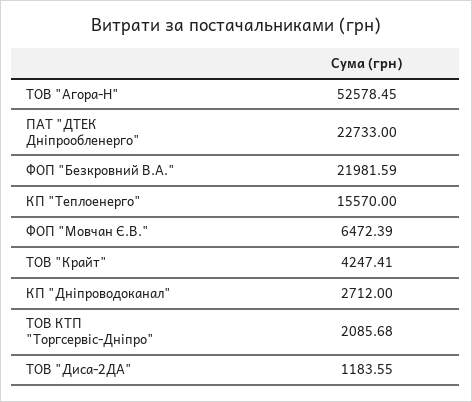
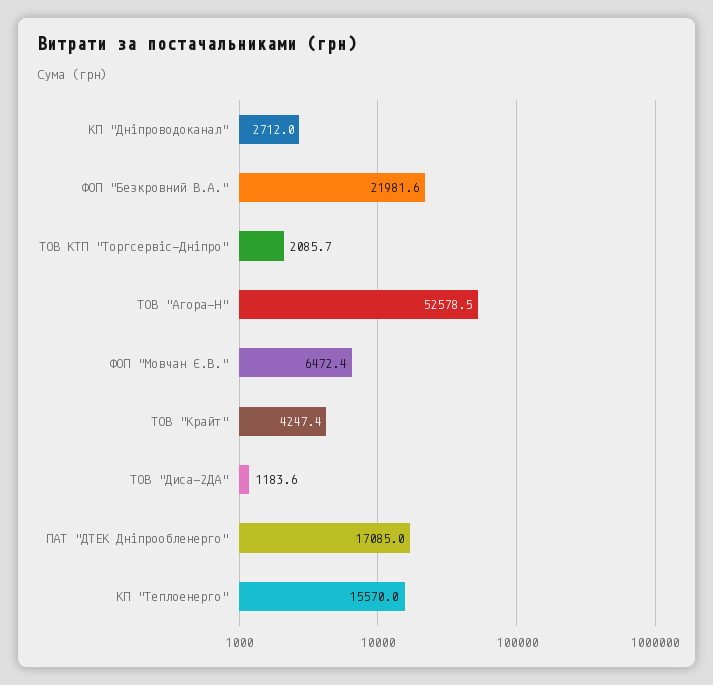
  {
    "ТОВ \"Агора-Н\"": 52578.45,
-   "ПАТ \"ДТЕК Дніпрообленерго\"": 22733,
+   "ПАТ \"ДТЕК Дніпрообленерго\"": 17085,
    "ФОП \"Безкровний В.А.\"": 21981.59,
    "КП \"Теплоенерго\"": 15570,
    "ФОП \"Мовчан Є.В.\"": 6472.39,
    "ТОВ \"Крайт\"": 4247.41,
    "КП \"Дніпроводоканал\"": 2712,
    "ТОВ КТП \"Торгсервіс-Дніпро\"": 2085.68,
    "ТОВ \"Диса-2ДА\"": 1183.55
  }

